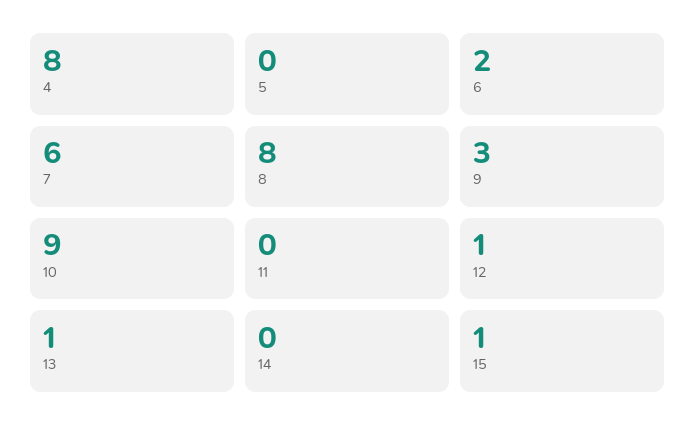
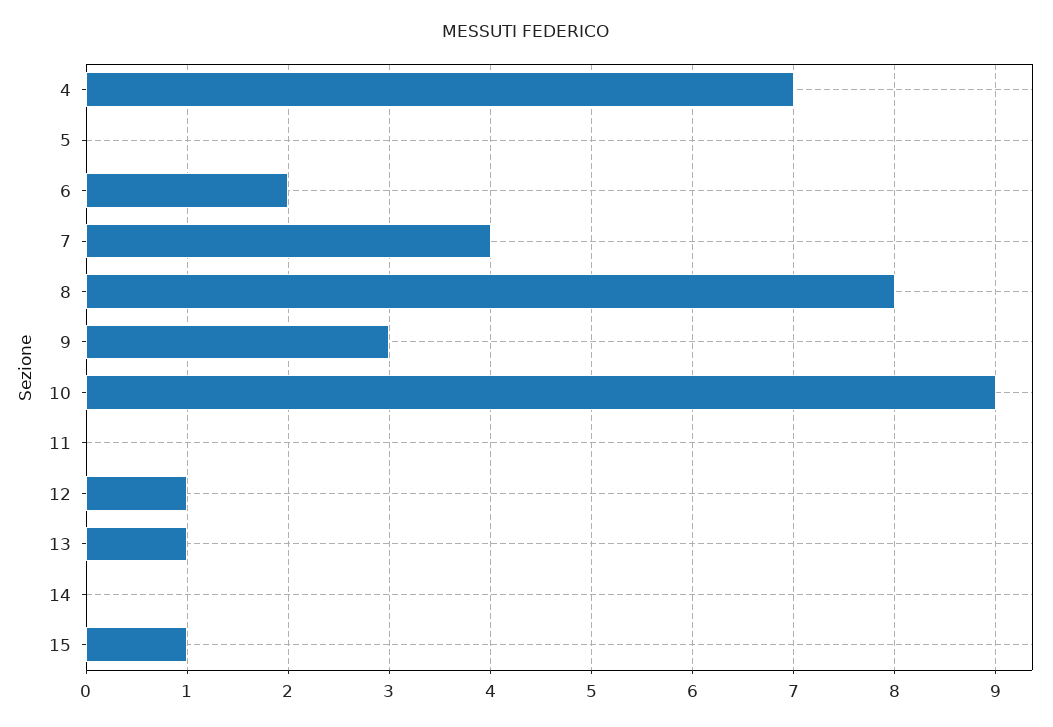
  {
-   "4": 8,
+   "4": 7,
    "5": 0,
    "6": 2,
-   "7": 6,
+   "7": 4,
    "8": 8,
    "9": 3,
    "10": 9,
    "11": 0,
    "12": 1,
    "13": 1,
    "14": 0,
    "15": 1
  }

